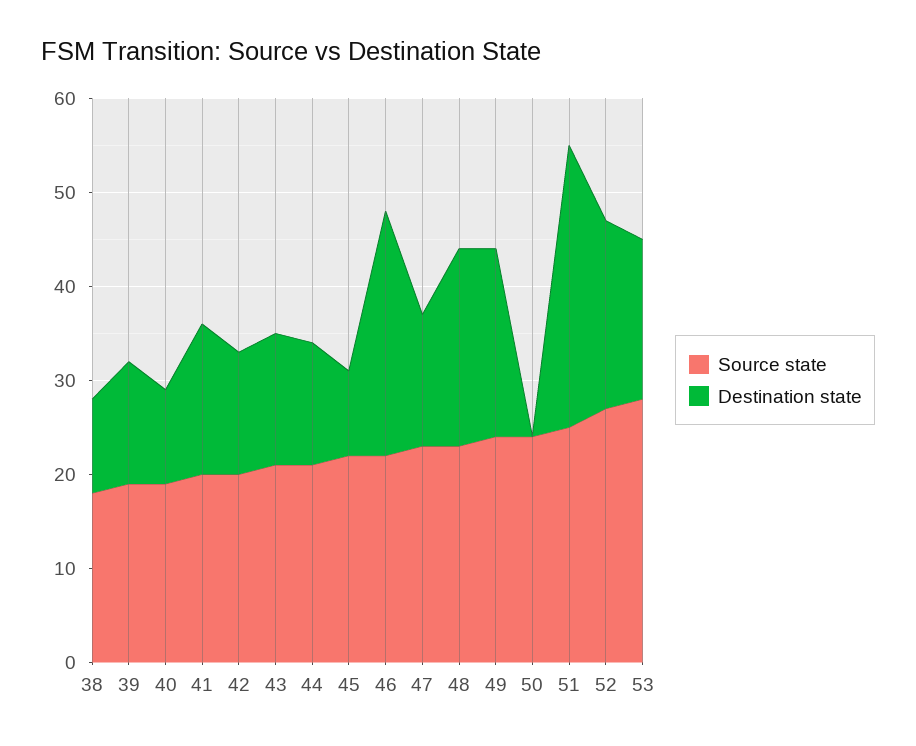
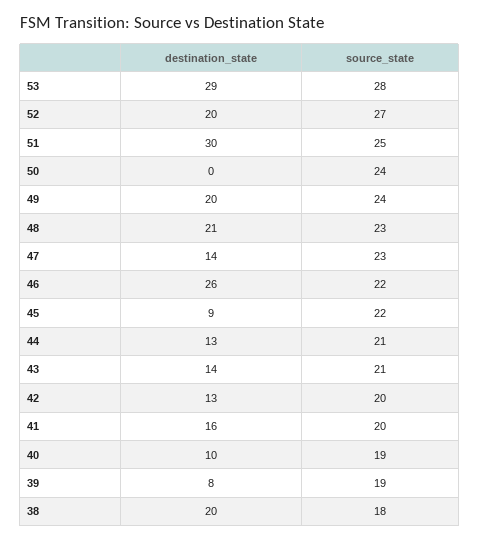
  {
    "Source state": {
      "38": 18,
      "39": 19,
      "40": 19,
      "41": 20,
      "42": 20,
      "43": 21,
      "44": 21,
      "45": 22,
      "46": 22,
      "47": 23,
      "48": 23,
      "49": 24,
      "50": 24,
      "51": 25,
      "52": 27,
      "53": 28
    },
    "Destination state": {
-     "38": 10,
+     "38": 20,
-     "39": 13,
+     "39": 8,
      "40": 10,
      "41": 16,
      "42": 13,
      "43": 14,
      "44": 13,
      "45": 9,
      "46": 26,
      "47": 14,
      "48": 21,
      "49": 20,
      "50": 0,
      "51": 30,
      "52": 20,
-     "53": 17
+     "53": 29
    }
  }

